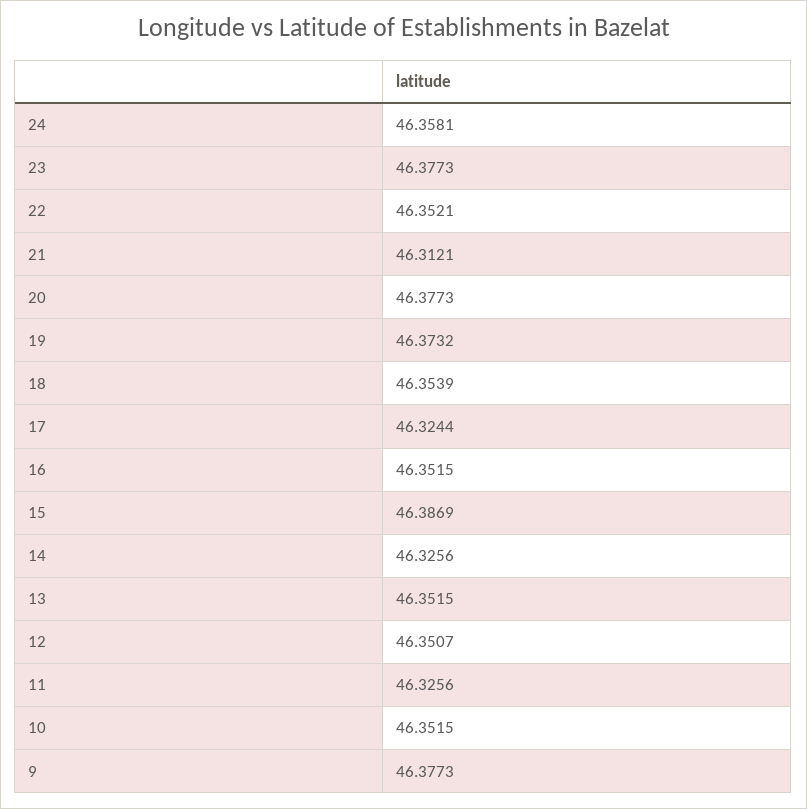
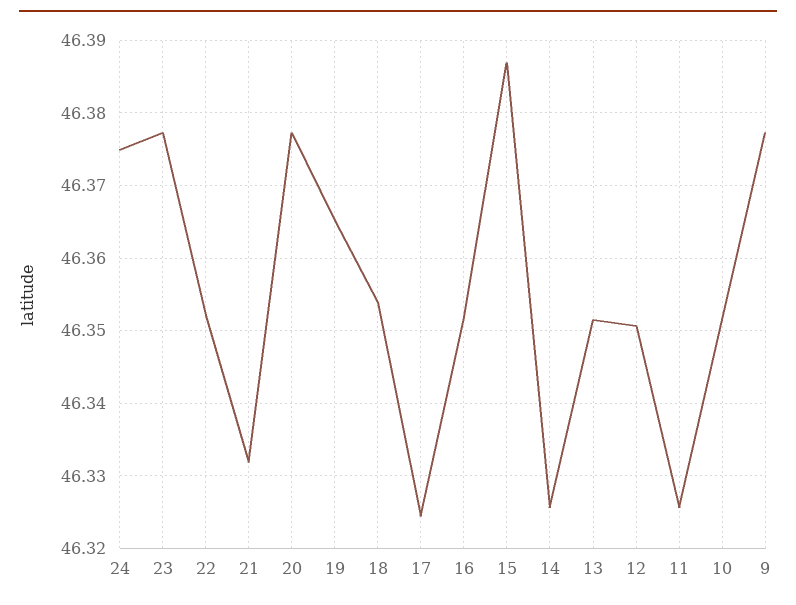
  {
-   "24": 46.3581,
+   "24": 46.375,
    "23": 46.3773,
    "22": 46.3521,
-   "21": 46.3121,
+   "21": 46.332,
    "20": 46.3773,
-   "19": 46.3732,
+   "19": 46.365,
    "18": 46.3539,
    "17": 46.3244,
    "16": 46.3515,
    "15": 46.3869,
    "14": 46.3256,
    "13": 46.3515,
    "12": 46.3507,
    "11": 46.3256,
    "10": 46.3515,
    "9": 46.3773
  }

